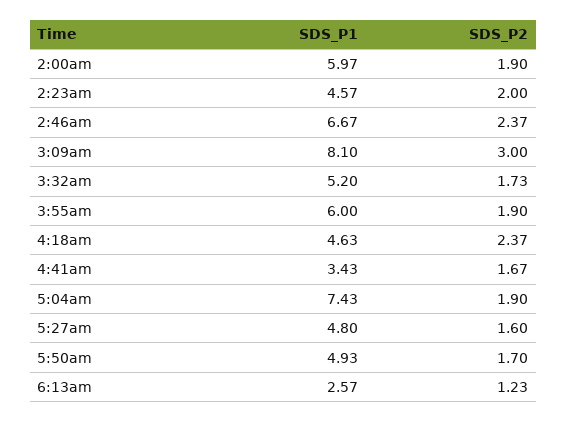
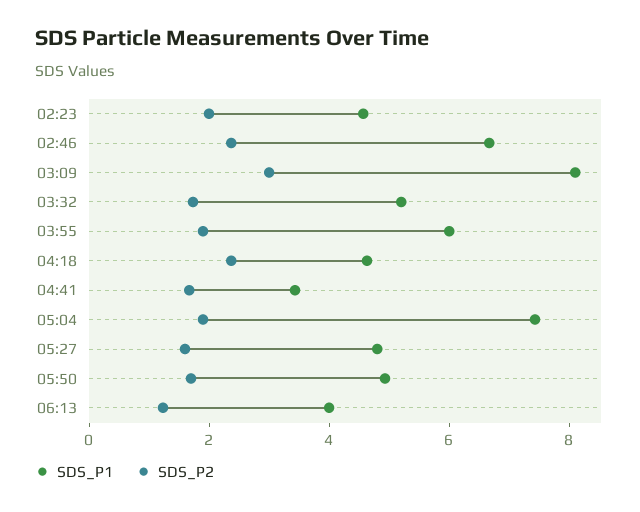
  {
    "SDS_P1": {
-     "2:00am": 5.97,
      "2:23am": 4.57,
      "2:46am": 6.67,
      "3:09am": 8.1,
      "3:32am": 5.2,
      "3:55am": 6,
      "4:18am": 4.63,
      "4:41am": 3.43,
      "5:04am": 7.43,
      "5:27am": 4.8,
      "5:50am": 4.93,
-     "6:13am": 2.57
+     "6:13am": 4
    },
    "SDS_P2": {
-     "2:00am": 1.9,
      "2:23am": 2,
      "2:46am": 2.37,
      "3:09am": 3,
      "3:32am": 1.73,
      "3:55am": 1.9,
      "4:18am": 2.37,
      "4:41am": 1.67,
      "5:04am": 1.9,
      "5:27am": 1.6,
      "5:50am": 1.7,
      "6:13am": 1.23
    }
  }

